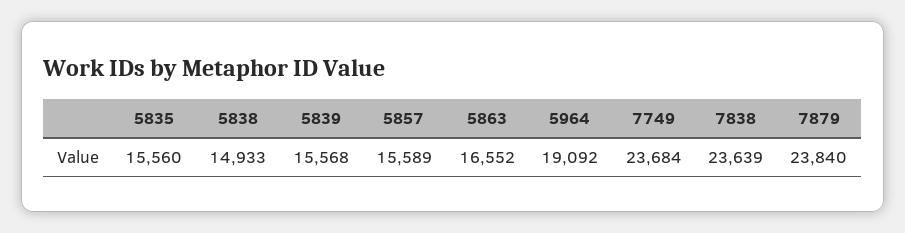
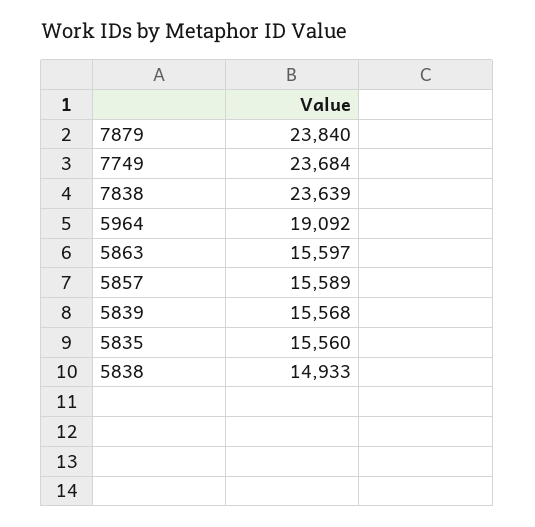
  {
    "5835": 15560,
    "5838": 14933,
    "5839": 15568,
    "5857": 15589,
-   "5863": 16552,
+   "5863": 15597,
    "5964": 19092,
    "7749": 23684,
    "7838": 23639,
    "7879": 23840
  }

